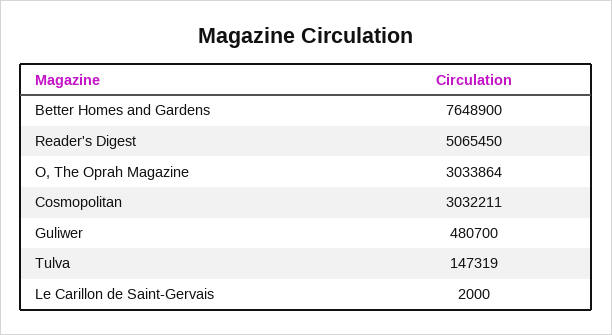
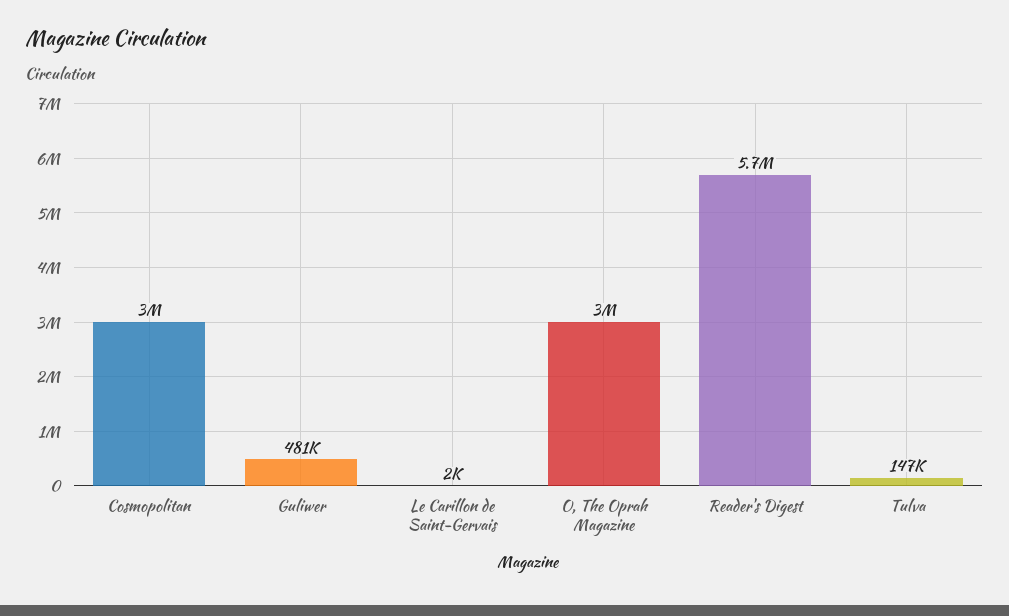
  {
-   "Better Homes and Gardens": 7648900,
-   "Reader's Digest": 5065450,
+   "Reader's Digest": 5700000,
    "O, The Oprah Magazine": 3033864,
    "Cosmopolitan": 3032211,
    "Guliwer": 480700,
    "Tulva": 147319,
    "Le Carillon de Saint-Gervais": 2000
  }

